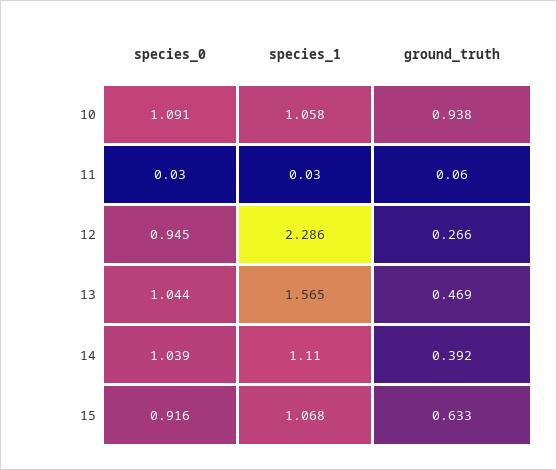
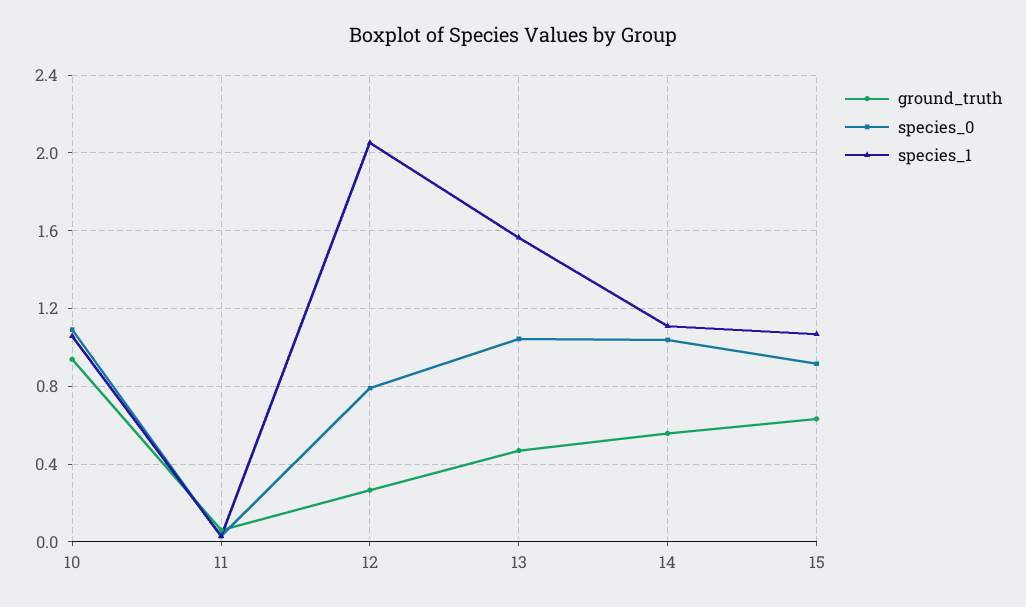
  {
    "species_0": {
      "10": 1.091,
      "11": 0.03,
-     "12": 0.945,
+     "12": 0.8,
      "13": 1.044,
      "14": 1.039,
      "15": 0.916
    },
    "species_1": {
      "10": 1.058,
      "11": 0.03,
-     "12": 2.286,
+     "12": 2.05,
      "13": 1.565,
      "14": 1.11,
      "15": 1.068
    },
    "ground_truth": {
      "10": 0.938,
      "11": 0.06,
      "12": 0.266,
      "13": 0.469,
-     "14": 0.392,
+     "14": 0.55,
      "15": 0.633
    }
  }

